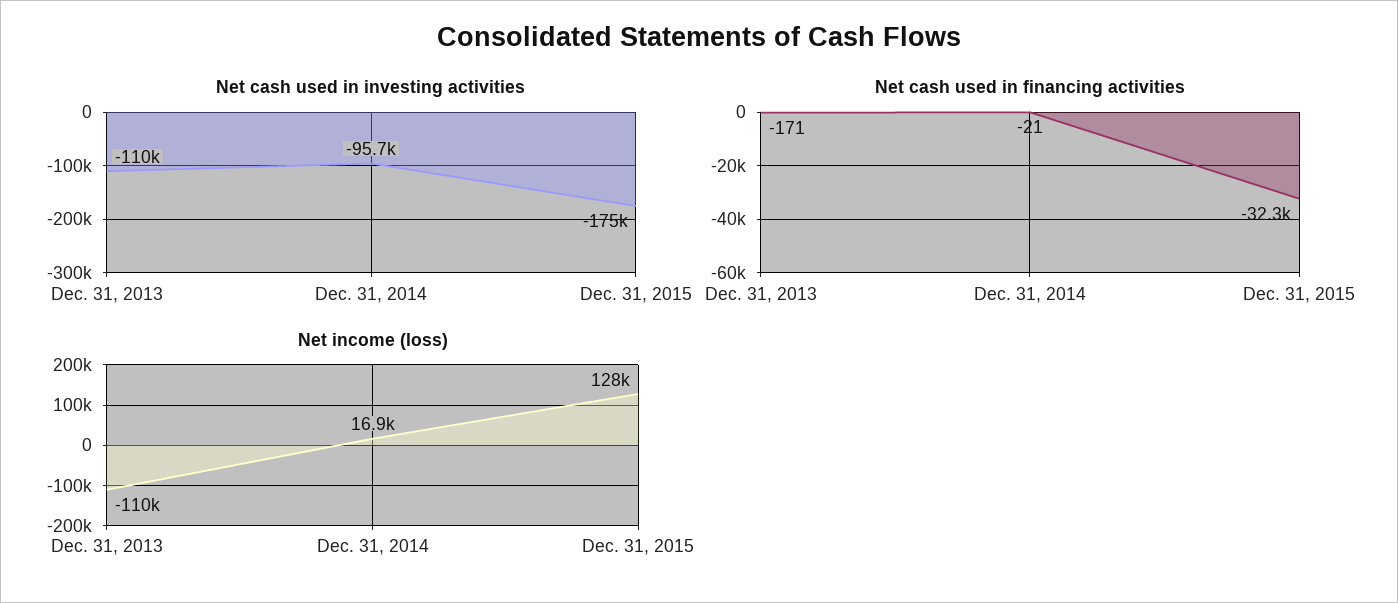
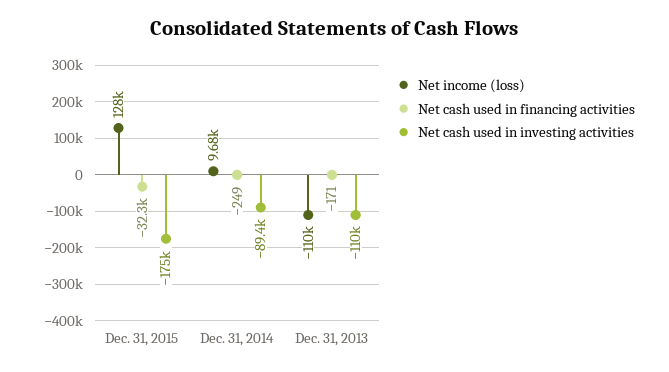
  {
    "Net cash used in investing activities": {
      "Dec. 31, 2013": -110000,
-     "Dec. 31, 2014": -95700,
+     "Dec. 31, 2014": -89400,
      "Dec. 31, 2015": -175000
    },
    "Net cash used in financing activities": {
      "Dec. 31, 2013": -171,
-     "Dec. 31, 2014": -21,
+     "Dec. 31, 2014": -249,
      "Dec. 31, 2015": -32300
    },
    "Net income (loss)": {
      "Dec. 31, 2013": -110000,
-     "Dec. 31, 2014": 16900,
+     "Dec. 31, 2014": 9680,
      "Dec. 31, 2015": 128000
    }
  }

